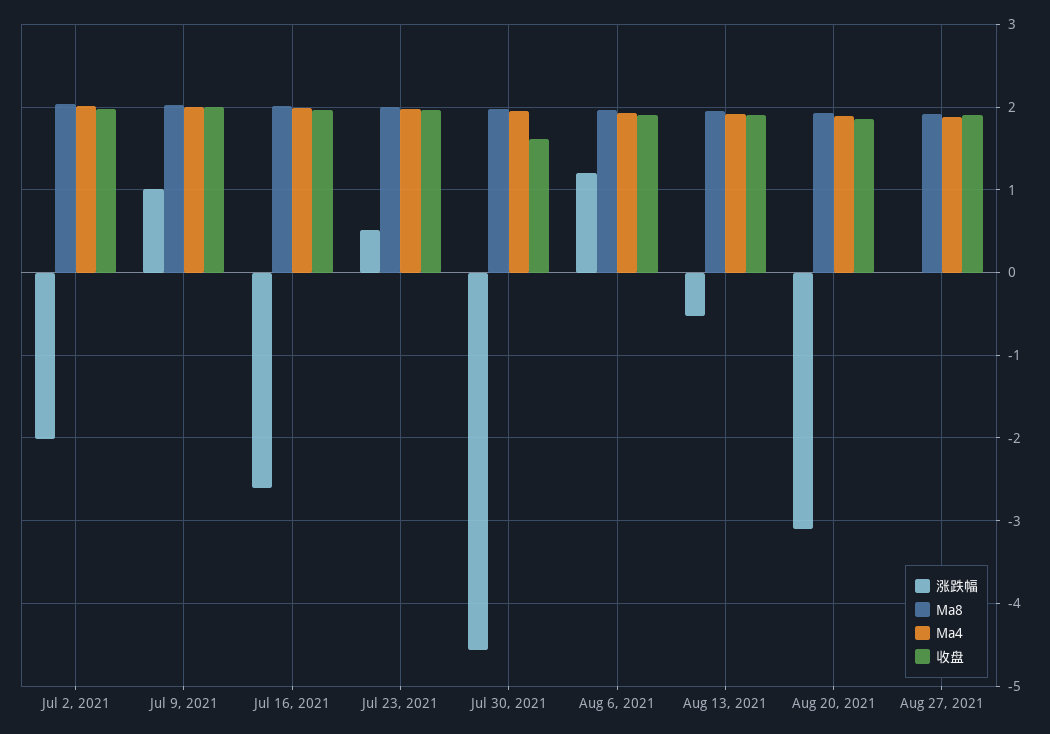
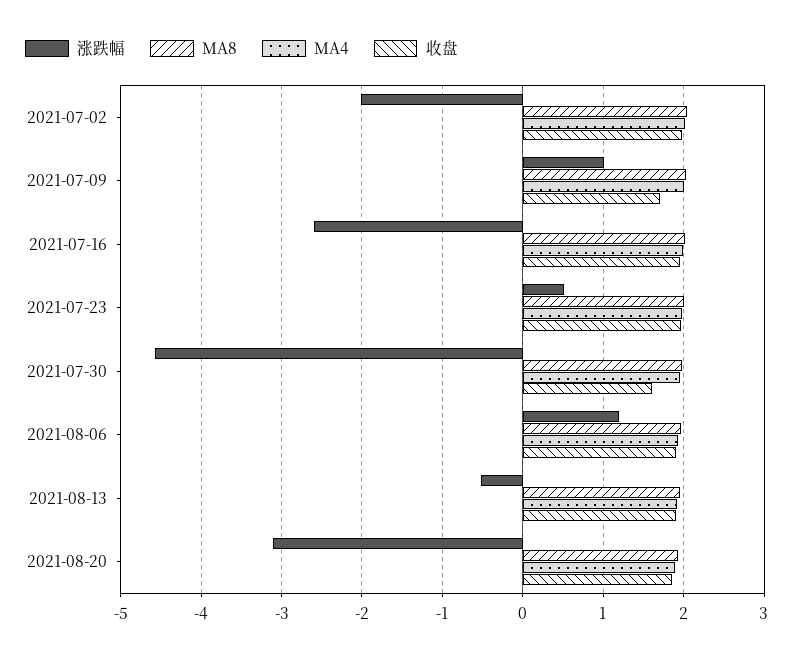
  {
    "涨跌幅": {
      "Jul 2, 2021": -2,
      "Jul 9, 2021": 1,
      "Jul 16, 2021": -2.6,
      "Jul 23, 2021": 0.5,
      "Jul 30, 2021": -4.6,
      "Aug 6, 2021": 1.2,
      "Aug 13, 2021": -0.5,
-     "Aug 20, 2021": -3.1,
+     "Aug 20, 2021": -3.1
-     "Aug 27, 2021": 0
    },
    "Ma8": {
      "Jul 2, 2021": 2,
      "Jul 9, 2021": 2,
      "Jul 16, 2021": 2,
      "Jul 23, 2021": 2,
      "Jul 30, 2021": 2,
      "Aug 6, 2021": 2,
      "Aug 13, 2021": 2,
-     "Aug 20, 2021": 1.9,
+     "Aug 20, 2021": 1.9
-     "Aug 27, 2021": 1.9
    },
    "Ma4": {
      "Jul 2, 2021": 2,
      "Jul 9, 2021": 2,
      "Jul 16, 2021": 2,
      "Jul 23, 2021": 2,
      "Jul 30, 2021": 2,
      "Aug 6, 2021": 1.9,
      "Aug 13, 2021": 1.9,
-     "Aug 20, 2021": 1.9,
+     "Aug 20, 2021": 1.9
-     "Aug 27, 2021": 1.9
    },
    "收盘": {
      "Jul 2, 2021": 2,
-     "Jul 9, 2021": 2,
+     "Jul 9, 2021": 1.7,
      "Jul 16, 2021": 2,
      "Jul 23, 2021": 2,
      "Jul 30, 2021": 1.6,
      "Aug 6, 2021": 1.9,
      "Aug 13, 2021": 1.9,
-     "Aug 20, 2021": 1.9,
+     "Aug 20, 2021": 1.9
-     "Aug 27, 2021": 1.9
    }
  }

